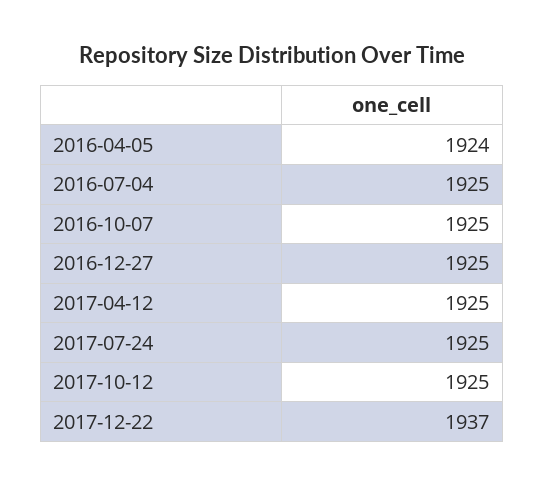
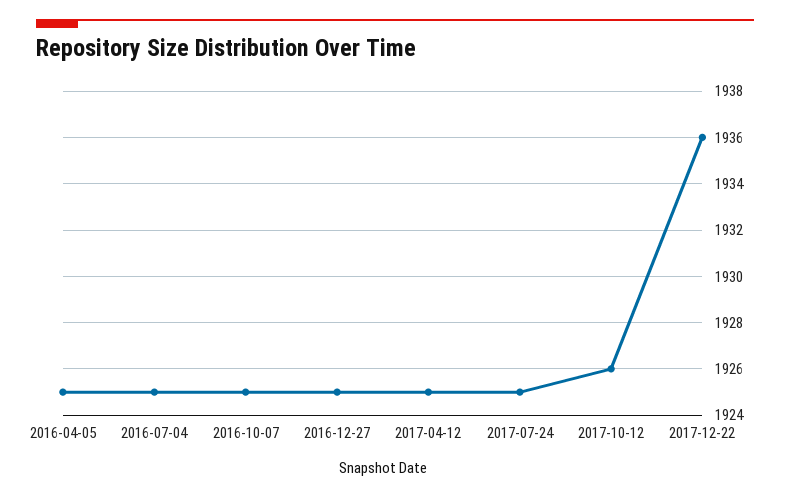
  {
-   "2016-04-05": 1924,
+   "2016-04-05": 1925,
    "2016-07-04": 1925,
    "2016-10-07": 1925,
    "2016-12-27": 1925,
    "2017-04-12": 1925,
    "2017-07-24": 1925,
-   "2017-10-12": 1925,
+   "2017-10-12": 1926,
-   "2017-12-22": 1937
+   "2017-12-22": 1936
  }

